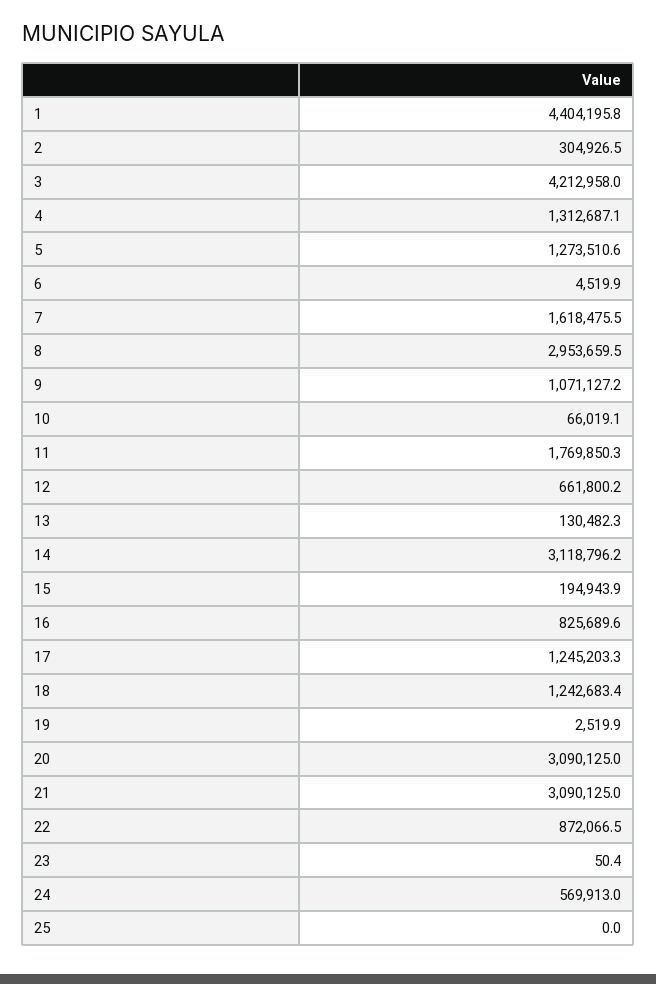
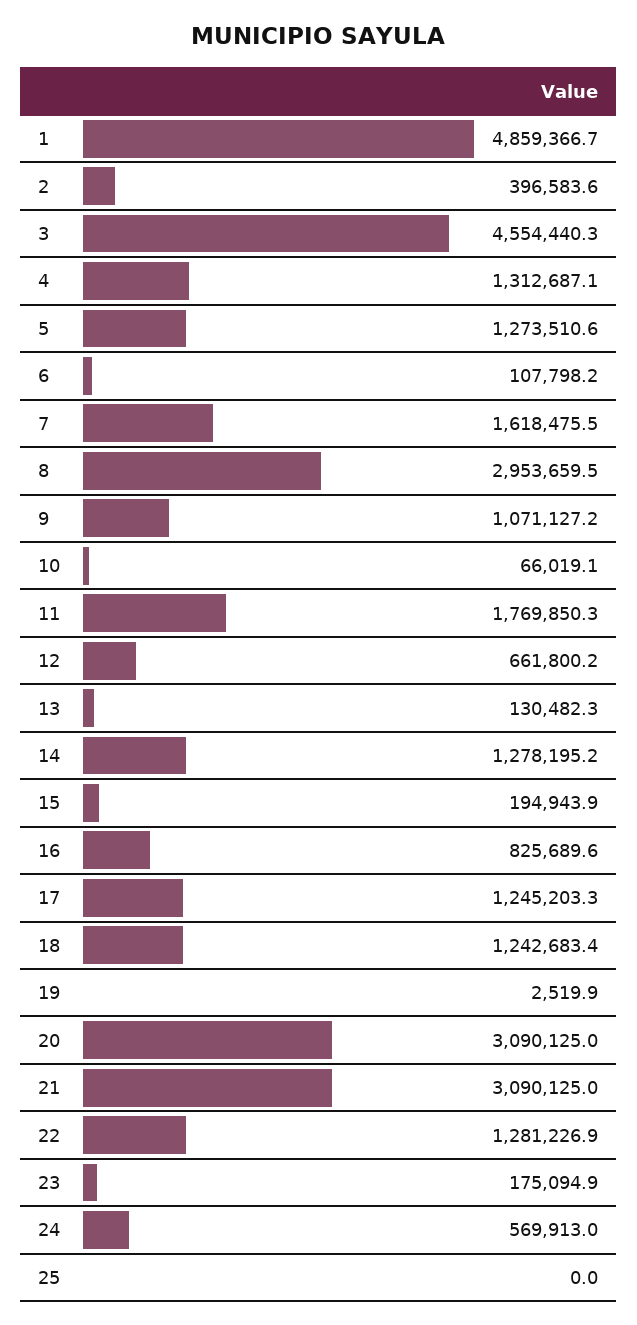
  {
-   "1": 4404195.8,
+   "1": 4859366.7,
-   "2": 304926.5,
+   "2": 396583.6,
-   "3": 4212958,
+   "3": 4554440.3,
    "4": 1312687.1,
    "5": 1273510.6,
-   "6": 4519.9,
+   "6": 107798.2,
    "7": 1618475.5,
    "8": 2953659.5,
    "9": 1071127.2,
    "10": 66019.1,
    "11": 1769850.3,
    "12": 661800.2,
    "13": 130482.3,
-   "14": 3118796.2,
+   "14": 1278195.2,
    "15": 194943.9,
    "16": 825689.6,
    "17": 1245203.3,
    "18": 1242683.4,
    "19": 2519.9,
    "20": 3090125,
    "21": 3090125,
-   "22": 872066.5,
+   "22": 1281226.9,
-   "23": 50.4,
+   "23": 175094.9,
    "24": 569913,
    "25": 0
  }

